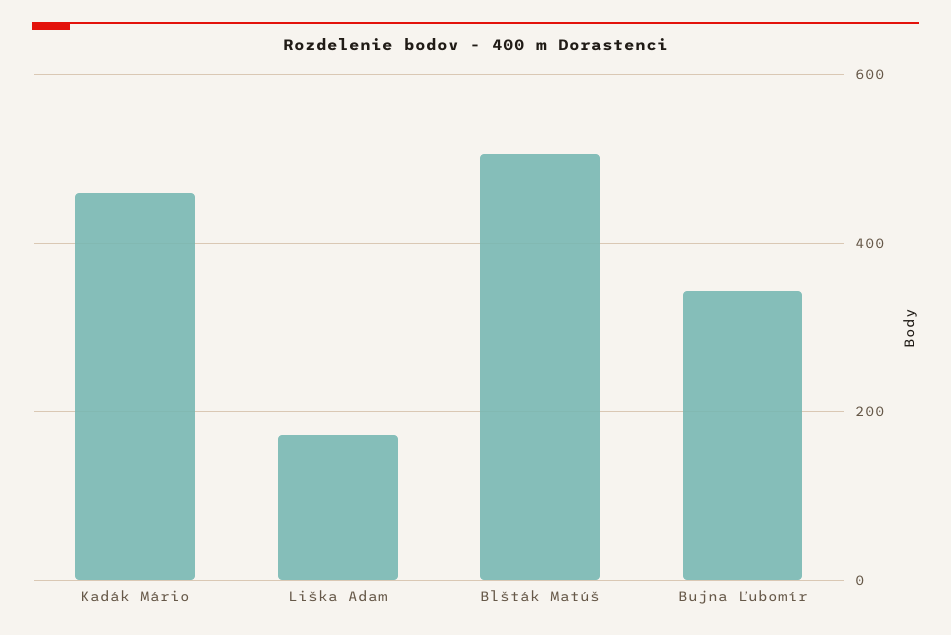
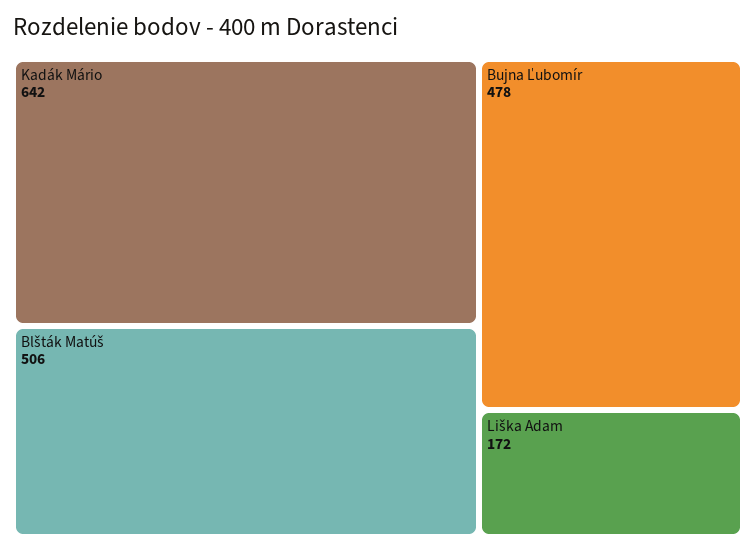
  {
-   "Kadák Mário": 460,
+   "Kadák Mário": 642,
    "Liška Adam": 172,
    "Blšták Matúš": 506,
-   "Bujna Ľubomír": 340
+   "Bujna Ľubomír": 478
  }

